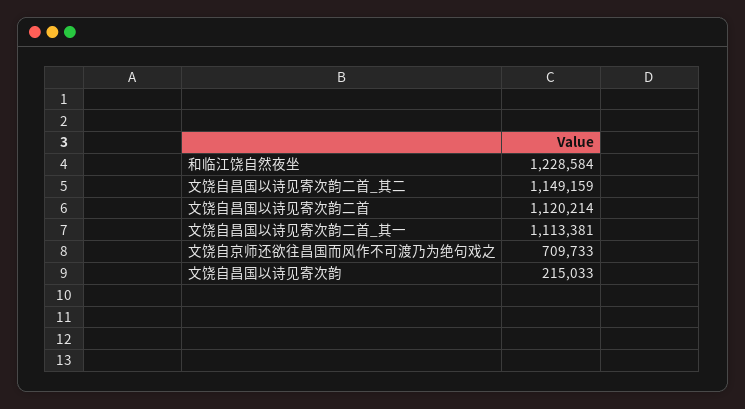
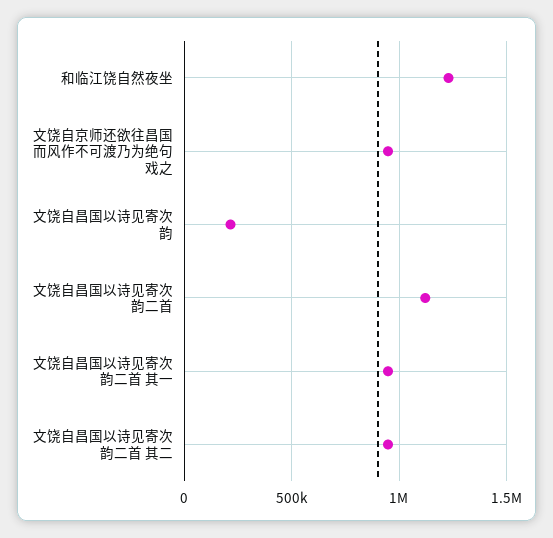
  {
    "和临江饶自然夜坐": 1228584,
-   "文饶自昌国以诗见寄次韵二首_其二": 1149159,
+   "文饶自昌国以诗见寄次韵二首_其二": 950000,
    "文饶自昌国以诗见寄次韵二首": 1120214,
-   "文饶自昌国以诗见寄次韵二首_其一": 1113381,
+   "文饶自昌国以诗见寄次韵二首_其一": 950000,
-   "文饶自京师还欲往昌国而风作不可渡乃为绝句戏之": 709733,
+   "文饶自京师还欲往昌国而风作不可渡乃为绝句戏之": 950000,
    "文饶自昌国以诗见寄次韵": 215033
  }

